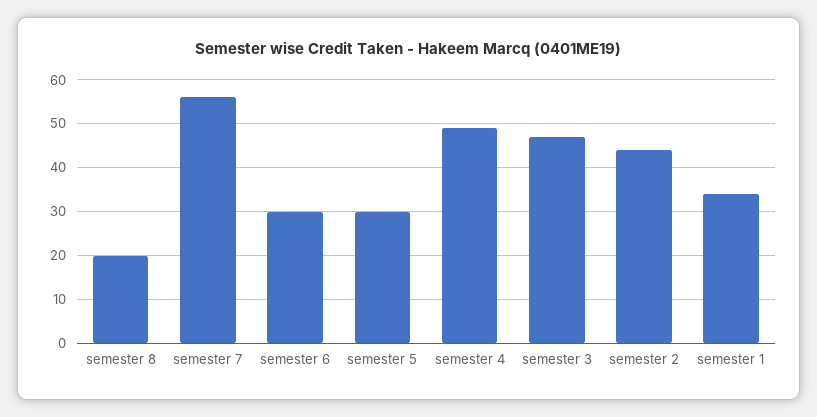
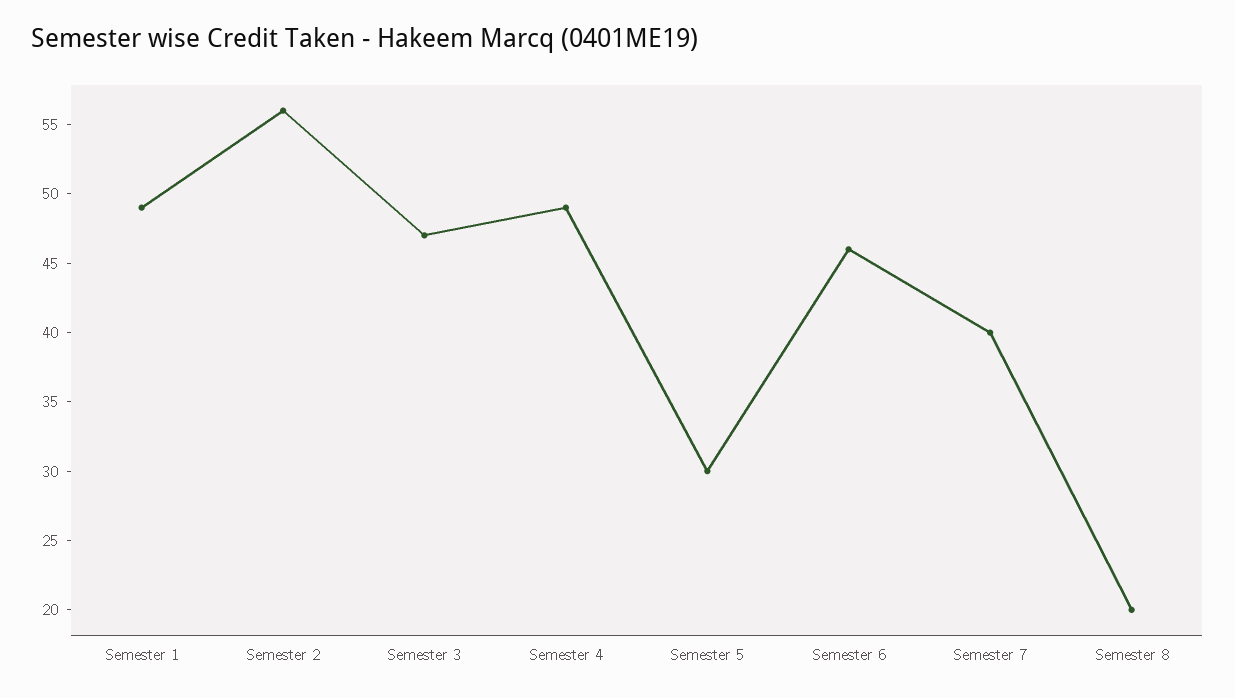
  {
    "semester 8": 20,
-   "semester 7": 55,
+   "semester 7": 40,
-   "semester 6": 30,
+   "semester 6": 46,
    "semester 5": 30,
    "semester 4": 49,
    "semester 3": 47,
-   "semester 2": 45,
+   "semester 2": 56,
-   "semester 1": 35
+   "semester 1": 49
  }

